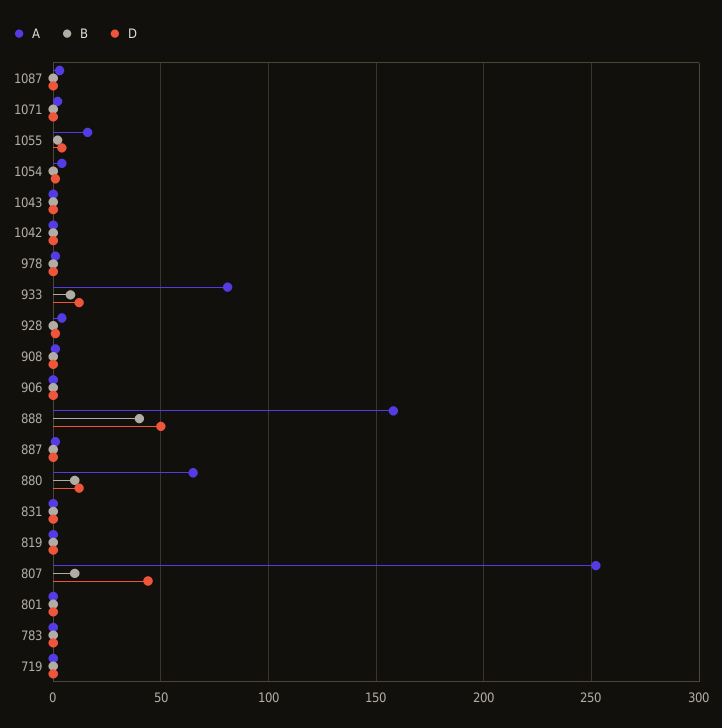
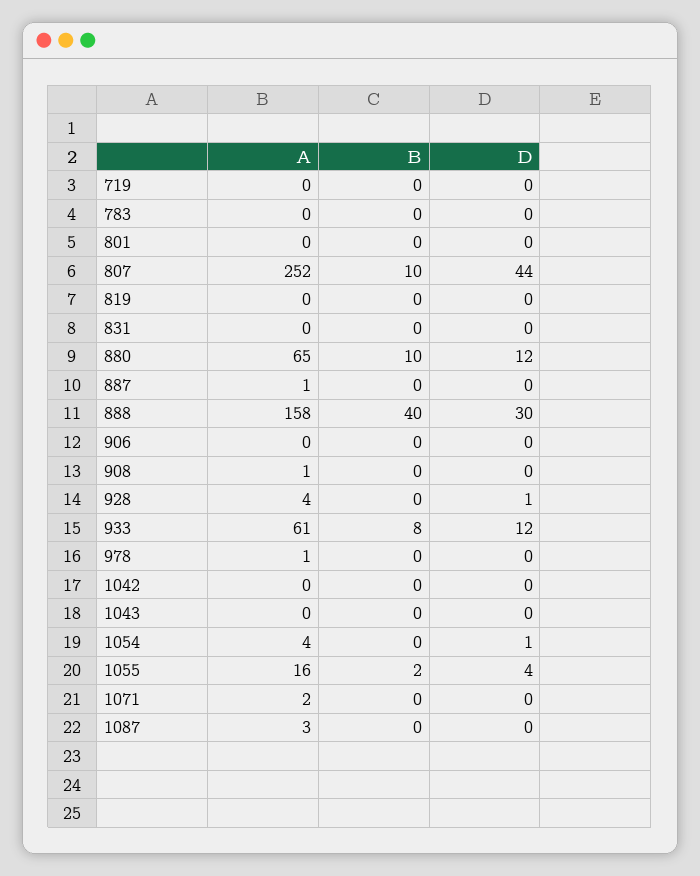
  {
    "A": {
      "1087": 3,
      "1071": 2,
      "1055": 16,
      "1054": 4,
      "1043": 0,
      "1042": 0,
      "978": 1,
-     "933": 80,
+     "933": 61,
      "928": 4,
      "908": 1,
      "906": 0,
      "888": 158,
      "887": 1,
      "880": 65,
      "831": 0,
      "819": 0,
      "807": 252,
      "801": 0,
      "783": 0,
      "719": 0
    },
    "B": {
      "1087": 0,
      "1071": 0,
      "1055": 2,
      "1054": 0,
      "1043": 0,
      "1042": 0,
      "978": 0,
      "933": 8,
      "928": 0,
      "908": 0,
      "906": 0,
      "888": 40,
      "887": 0,
      "880": 10,
      "831": 0,
      "819": 0,
      "807": 10,
      "801": 0,
      "783": 0,
      "719": 0
    },
    "D": {
      "1087": 0,
      "1071": 0,
      "1055": 4,
      "1054": 1,
      "1043": 0,
      "1042": 0,
      "978": 0,
      "933": 12,
      "928": 1,
      "908": 0,
      "906": 0,
-     "888": 50,
+     "888": 30,
      "887": 0,
      "880": 12,
      "831": 0,
      "819": 0,
      "807": 44,
      "801": 0,
      "783": 0,
      "719": 0
    }
  }

